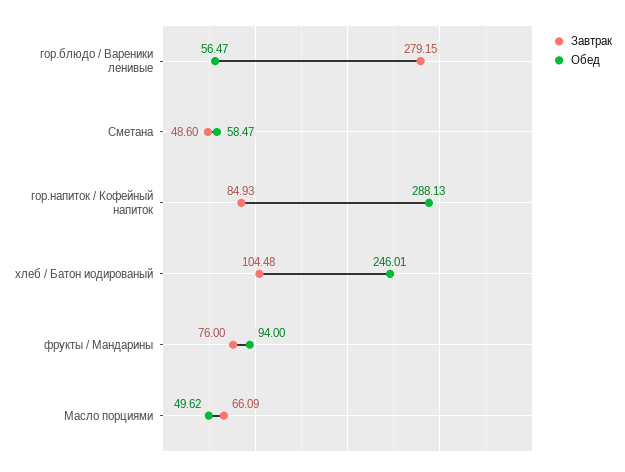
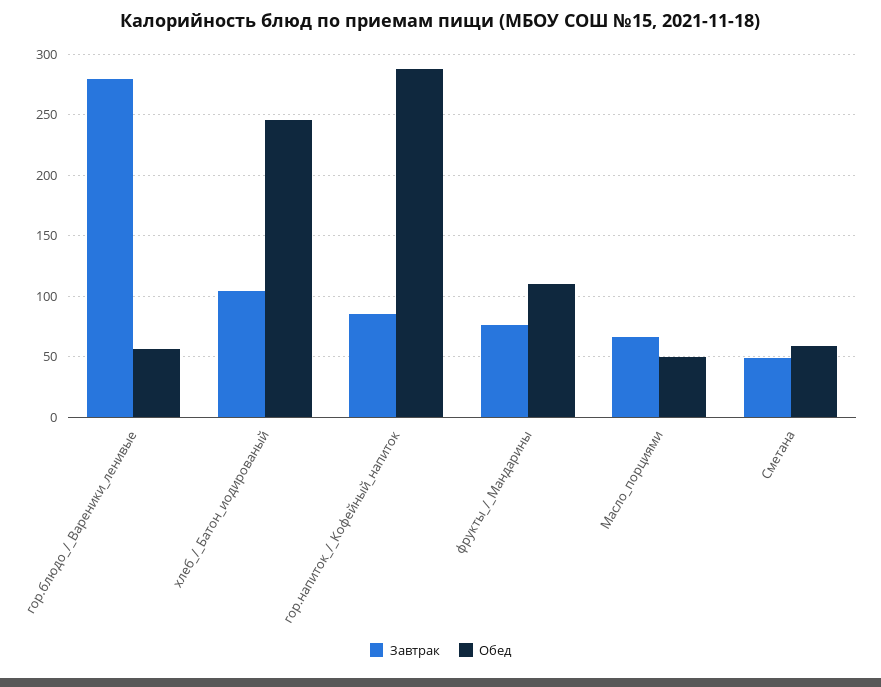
  {
    "Завтрак": {
      "гор.блюдо / Вареники ленивые": 279.15,
      "Сметана": 48.6,
      "гор.напиток / Кофейный напиток": 84.93,
      "хлеб / Батон иодированый": 104.48,
      "фрукты / Мандарины": 76,
      "Масло порциями": 66.09
    },
    "Обед": {
      "гор.блюдо / Вареники ленивые": 56.47,
      "Сметана": 58.47,
      "гор.напиток / Кофейный напиток": 288.13,
      "хлеб / Батон иодированый": 246.01,
-     "фрукты / Мандарины": 94,
+     "фрукты / Мандарины": 110,
      "Масло порциями": 49.62
    }
  }

